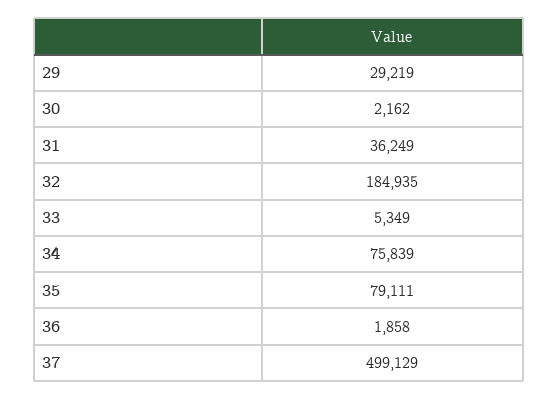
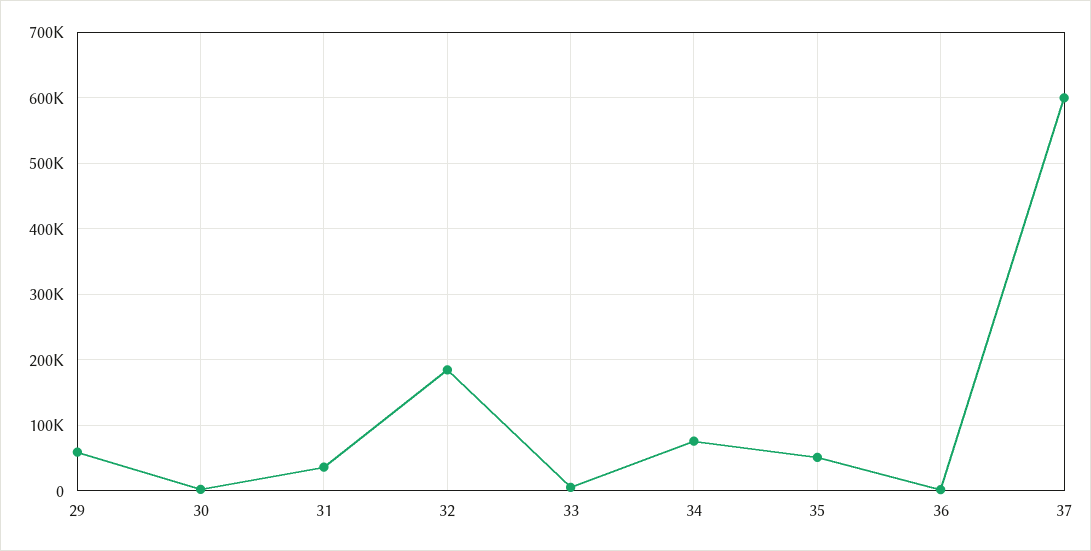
  {
-   "29": 29219,
+   "29": 60000,
    "30": 2162,
    "31": 36249,
    "32": 184935,
    "33": 5349,
    "34": 75839,
-   "35": 79111,
+   "35": 50000,
    "36": 1858,
-   "37": 499129
+   "37": 600000
  }

